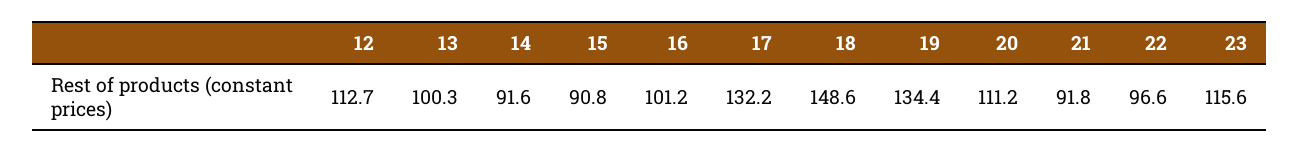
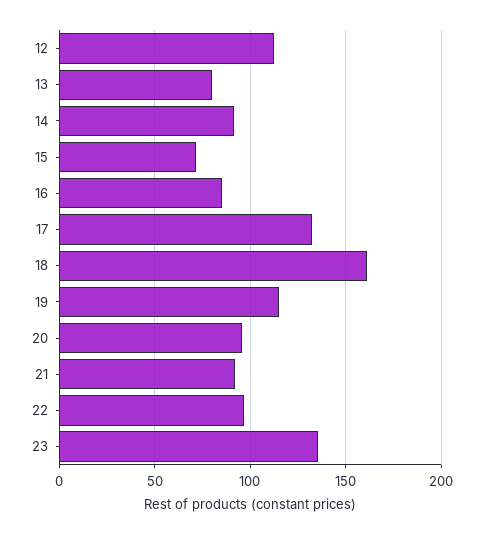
  {
    "12": 112.7,
-   "13": 100.3,
+   "13": 80,
    "14": 91.6,
-   "15": 90.8,
+   "15": 70,
-   "16": 101.2,
+   "16": 85,
    "17": 132.2,
-   "18": 148.6,
+   "18": 160,
-   "19": 134.4,
+   "19": 115,
-   "20": 111.2,
+   "20": 95,
    "21": 91.8,
    "22": 96.6,
-   "23": 115.6
+   "23": 135
  }

